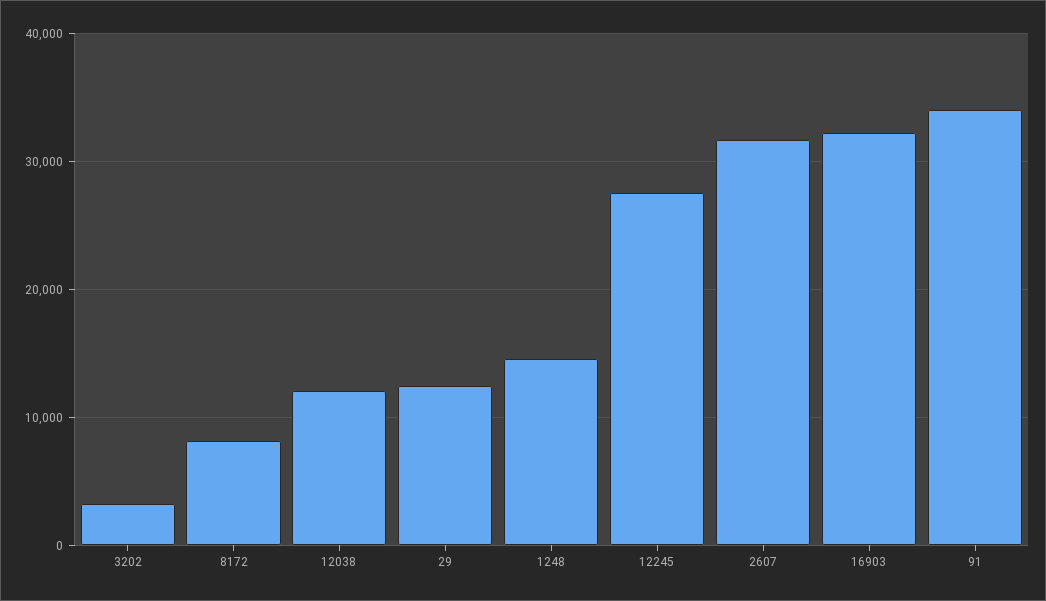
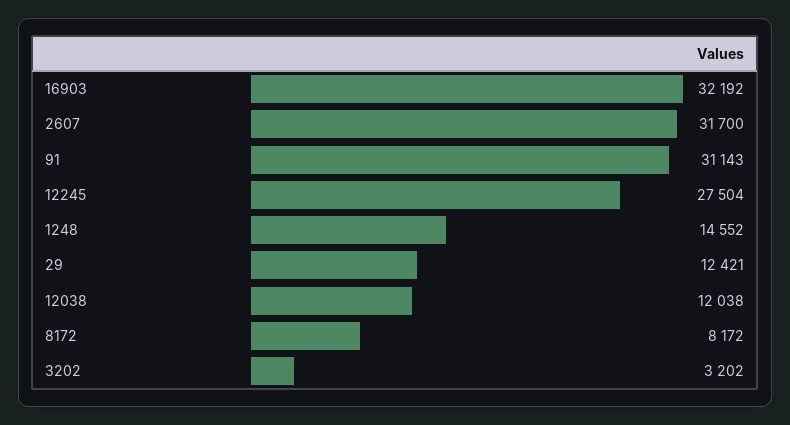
  {
    "3202": 3202,
    "8172": 8172,
    "12038": 12038,
    "29": 12421,
    "1248": 14552,
    "12245": 27504,
    "2607": 31700,
    "16903": 32192,
-   "91": 34000
+   "91": 31143
  }

